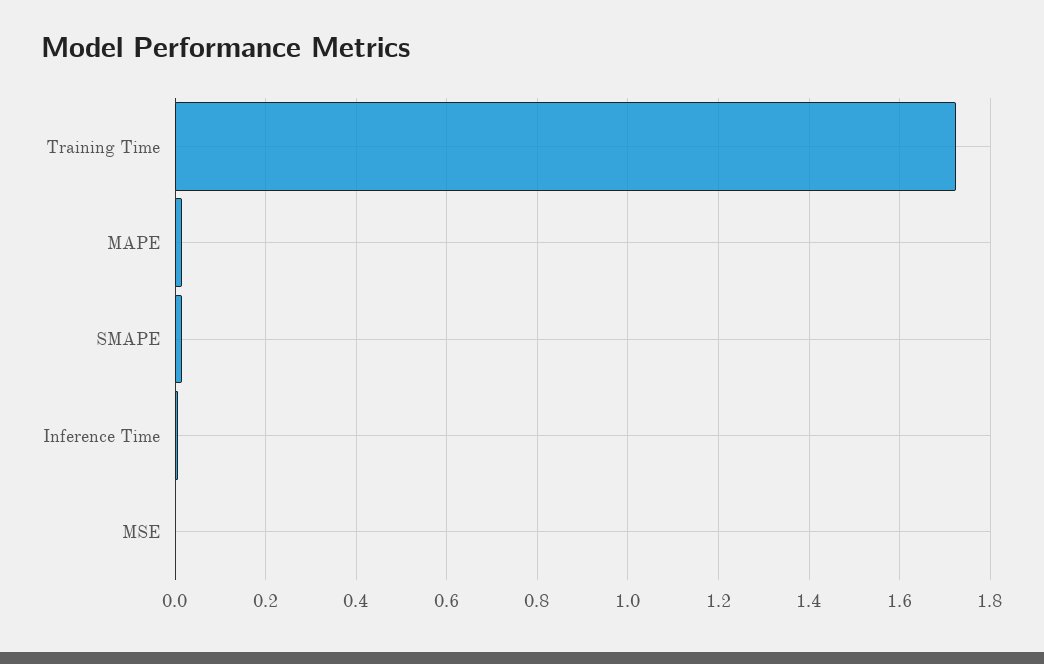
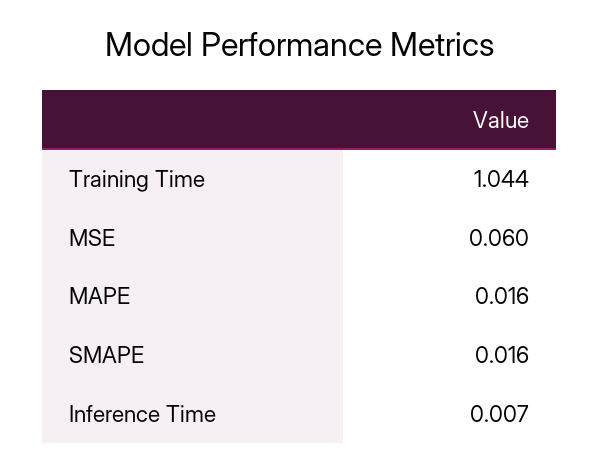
  {
-   "Training Time": 1.72,
+   "Training Time": 1.044,
    "MAPE": 0.016,
    "SMAPE": 0.016,
    "Inference Time": 0.007,
-   "MSE": 0
+   "MSE": 0.06
  }

